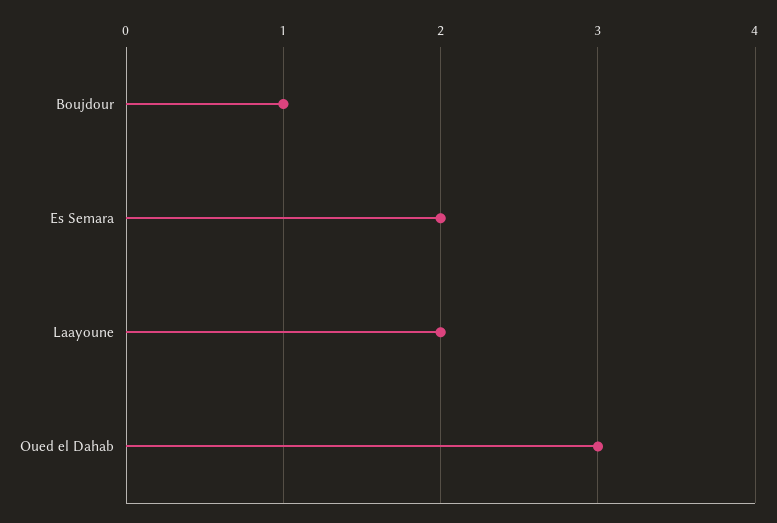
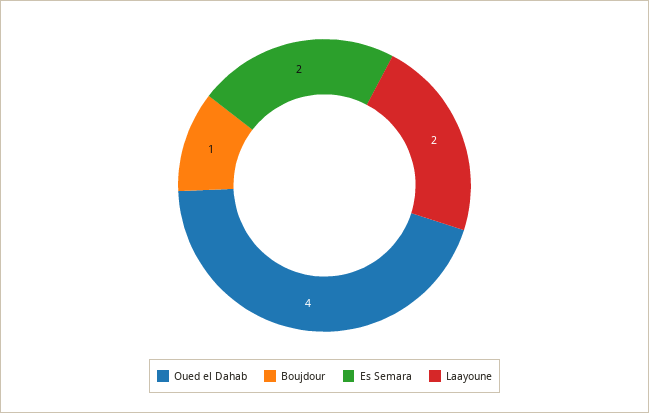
  {
    "Boujdour": 1,
    "Es Semara": 2,
    "Laayoune": 2,
-   "Oued el Dahab": 3
+   "Oued el Dahab": 4
  }

